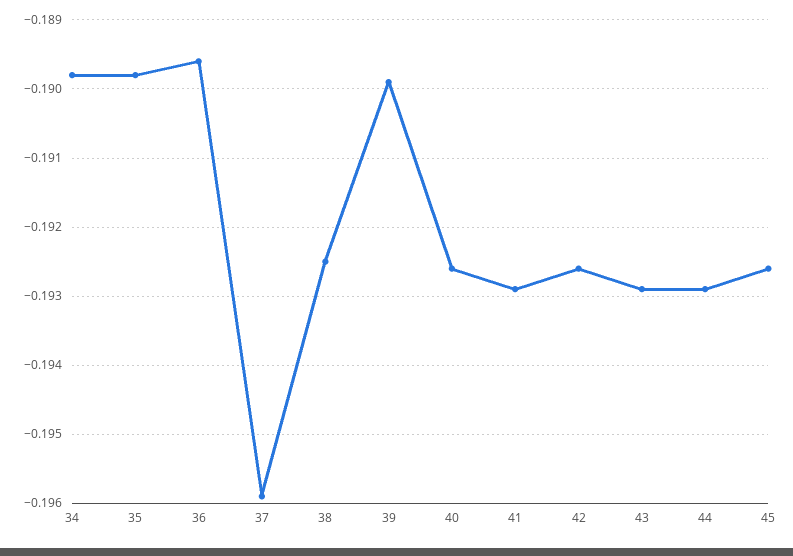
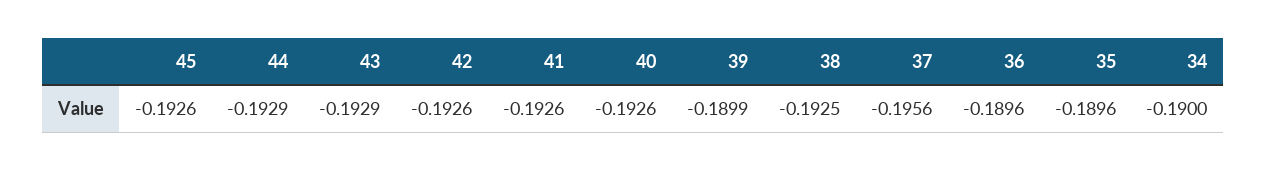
  {
-   "34": -0.1898,
+   "34": -0.19,
-   "35": -0.1898,
+   "35": -0.1896,
    "36": -0.1896,
-   "37": -0.1959,
+   "37": -0.1956,
    "38": -0.1925,
    "39": -0.1899,
    "40": -0.1926,
-   "41": -0.1929,
+   "41": -0.1926,
    "42": -0.1926,
    "43": -0.1929,
    "44": -0.1929,
    "45": -0.1926
  }

